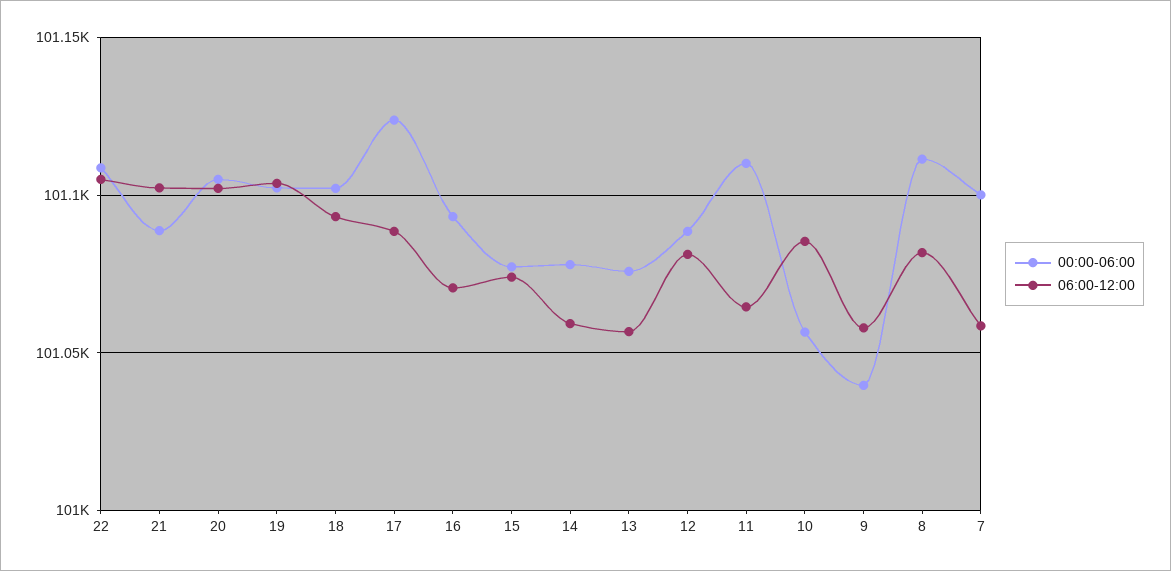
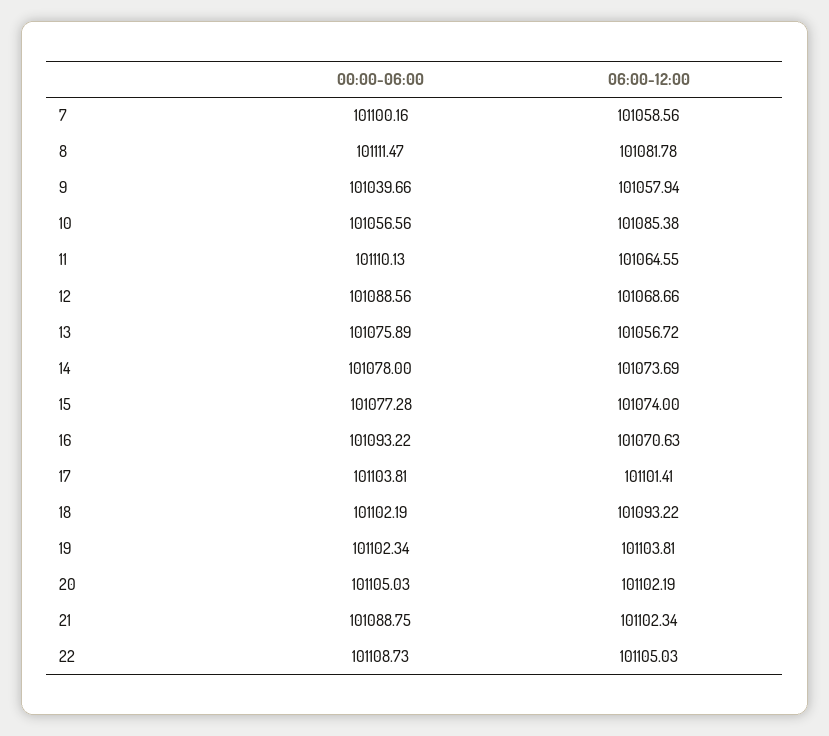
  {
    "00:00-06:00": {
      "22": 101108.73,
      "21": 101088.75,
      "20": 101105.03,
      "19": 101102.34,
      "18": 101102.19,
-     "17": 101125,
+     "17": 101103.81,
      "16": 101093.22,
      "15": 101077.28,
      "14": 101078,
      "13": 101075.89,
      "12": 101088.56,
      "11": 101110.13,
      "10": 101056.56,
      "9": 101039.66,
      "8": 101111.47,
      "7": 101100.16
    },
    "06:00-12:00": {
      "22": 101105.03,
      "21": 101102.34,
      "20": 101102.19,
      "19": 101103.81,
      "18": 101093.22,
-     "17": 101090,
+     "17": 101101.41,
      "16": 101070.63,
      "15": 101074,
-     "14": 101060,
+     "14": 101073.69,
      "13": 101056.72,
-     "12": 101080,
+     "12": 101068.66,
      "11": 101064.55,
      "10": 101085.38,
      "9": 101057.94,
      "8": 101081.78,
      "7": 101058.56
    }
  }

